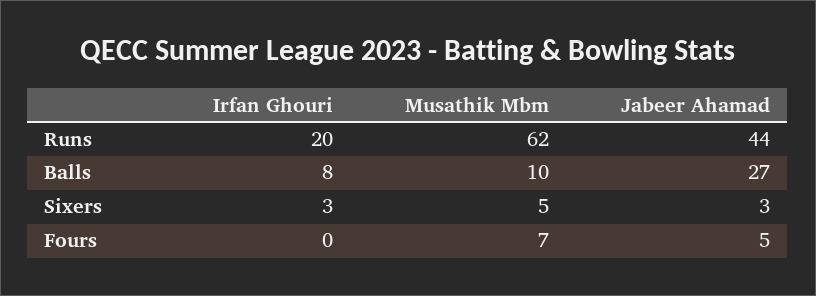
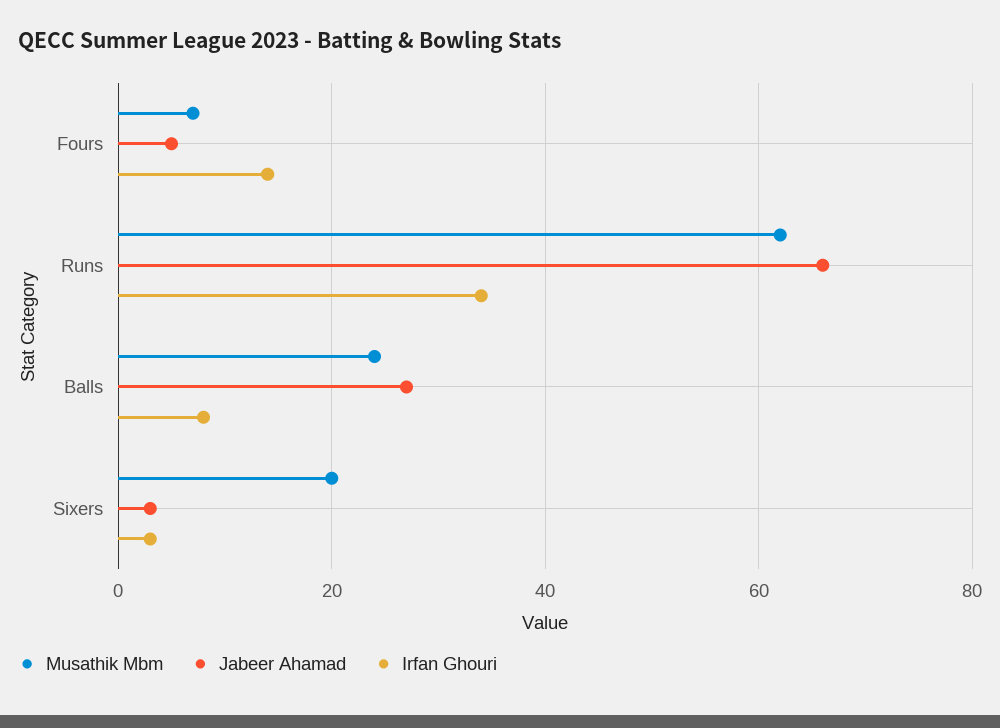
  {
    "Irfan Ghouri": {
-     "Runs": 20,
+     "Runs": 35,
      "Balls": 8,
      "Sixers": 3,
-     "Fours": 0
+     "Fours": 15
    },
    "Musathik Mbm": {
      "Runs": 62,
-     "Balls": 10,
+     "Balls": 25,
-     "Sixers": 5,
+     "Sixers": 20,
      "Fours": 7
    },
    "Jabeer Ahamad": {
-     "Runs": 44,
+     "Runs": 65,
      "Balls": 27,
      "Sixers": 3,
      "Fours": 5
    }
  }

